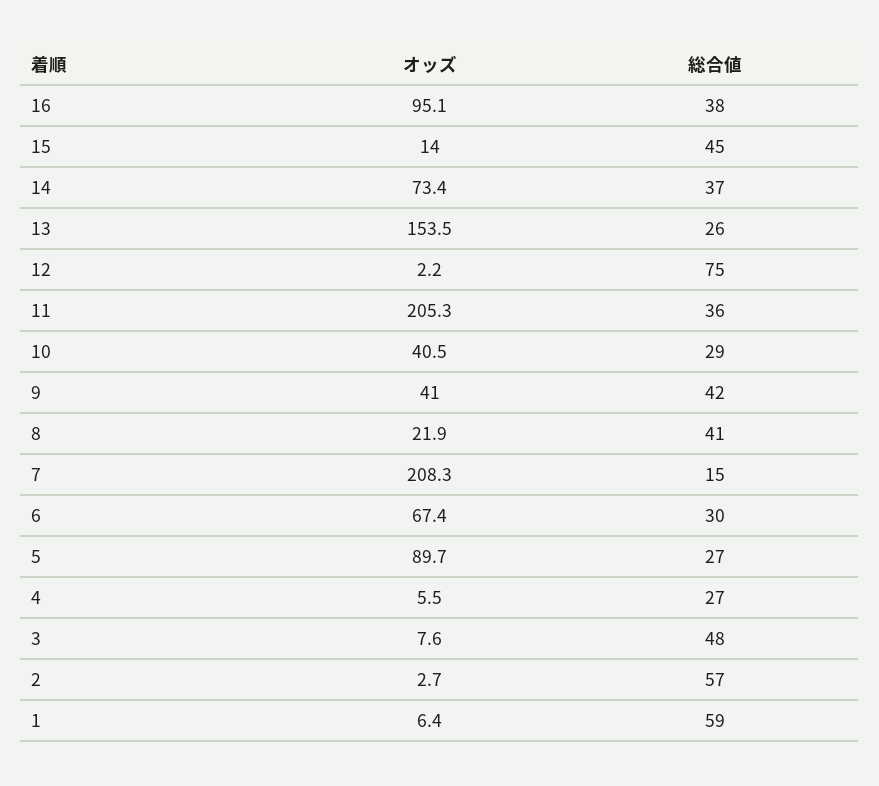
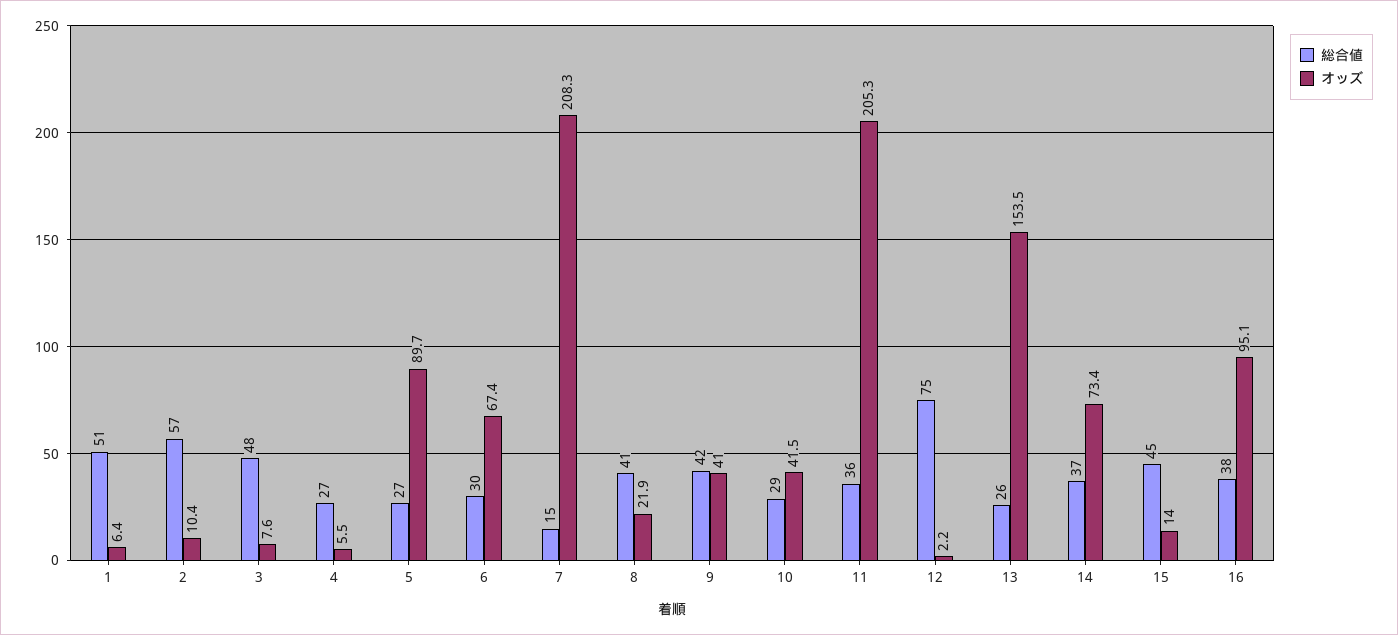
  {
    "オッズ": {
      "16": 95.1,
      "15": 14,
      "14": 73.4,
      "13": 153.5,
      "12": 2.2,
      "11": 205.3,
-     "10": 40.5,
+     "10": 41.5,
      "9": 41,
      "8": 21.9,
      "7": 208.3,
      "6": 67.4,
      "5": 89.7,
      "4": 5.5,
      "3": 7.6,
-     "2": 2.7,
+     "2": 10.4,
      "1": 6.4
    },
    "総合値": {
      "16": 38,
      "15": 45,
      "14": 37,
      "13": 26,
      "12": 75,
      "11": 36,
      "10": 29,
      "9": 42,
      "8": 41,
      "7": 15,
      "6": 30,
      "5": 27,
      "4": 27,
      "3": 48,
      "2": 57,
-     "1": 59
+     "1": 51
    }
  }

